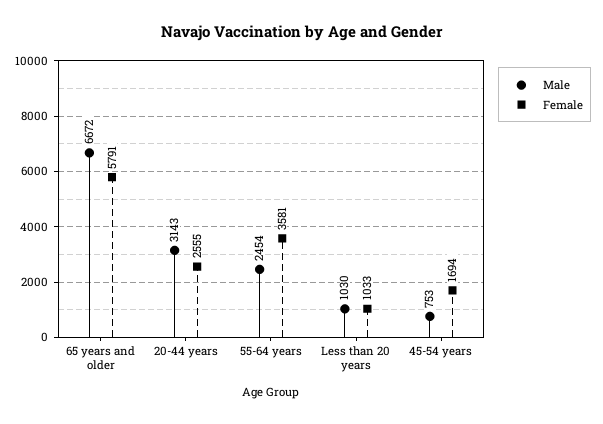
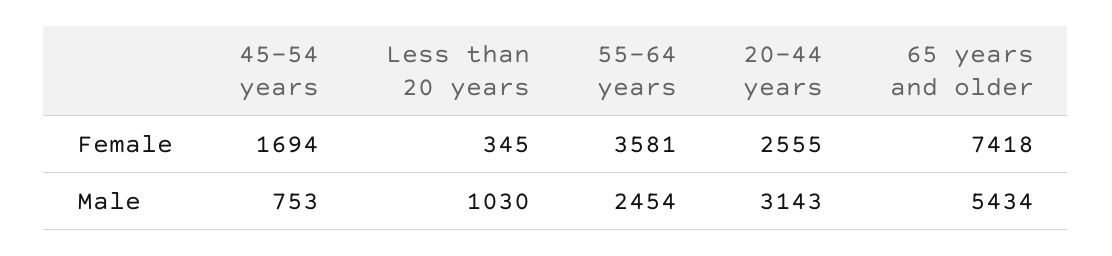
  {
    "Male": {
-     "65 years and older": 6672,
+     "65 years and older": 5434,
      "20-44 years": 3143,
      "55-64 years": 2454,
      "Less than 20 years": 1030,
      "45-54 years": 753
    },
    "Female": {
-     "65 years and older": 5791,
+     "65 years and older": 7418,
      "20-44 years": 2555,
      "55-64 years": 3581,
-     "Less than 20 years": 1033,
+     "Less than 20 years": 345,
      "45-54 years": 1694
    }
  }

